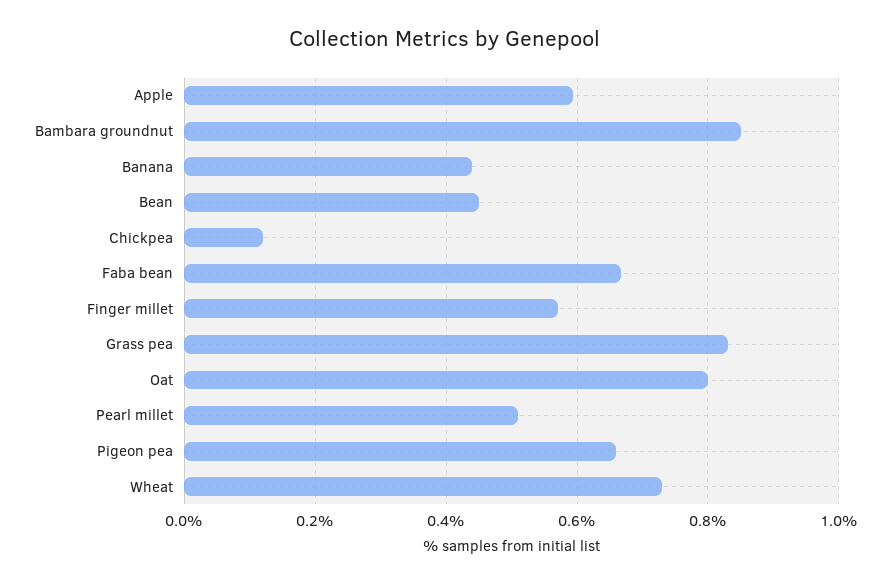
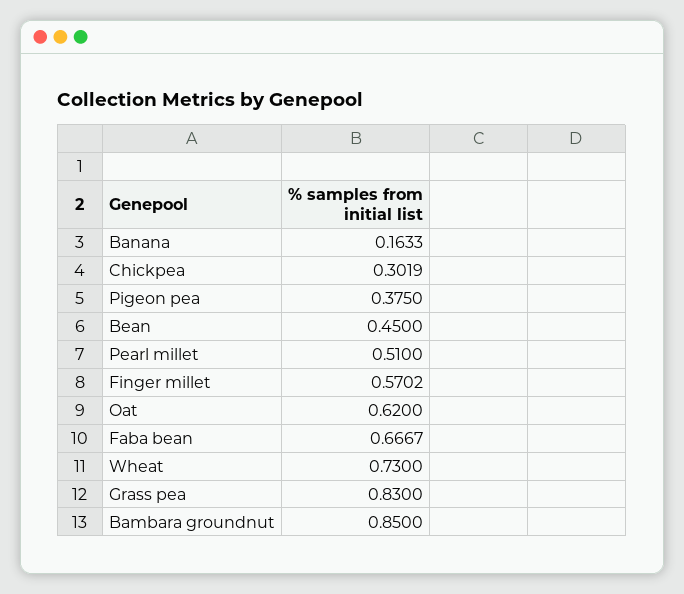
  {
-   "Apple": 0.6,
    "Bambara groundnut": 0.85,
-   "Banana": 0.44,
+   "Banana": 0.1633,
    "Bean": 0.45,
-   "Chickpea": 0.12,
+   "Chickpea": 0.3019,
    "Faba bean": 0.6667,
    "Finger millet": 0.5702,
    "Grass pea": 0.83,
-   "Oat": 0.8,
+   "Oat": 0.62,
    "Pearl millet": 0.51,
-   "Pigeon pea": 0.66,
+   "Pigeon pea": 0.375,
    "Wheat": 0.73
  }

